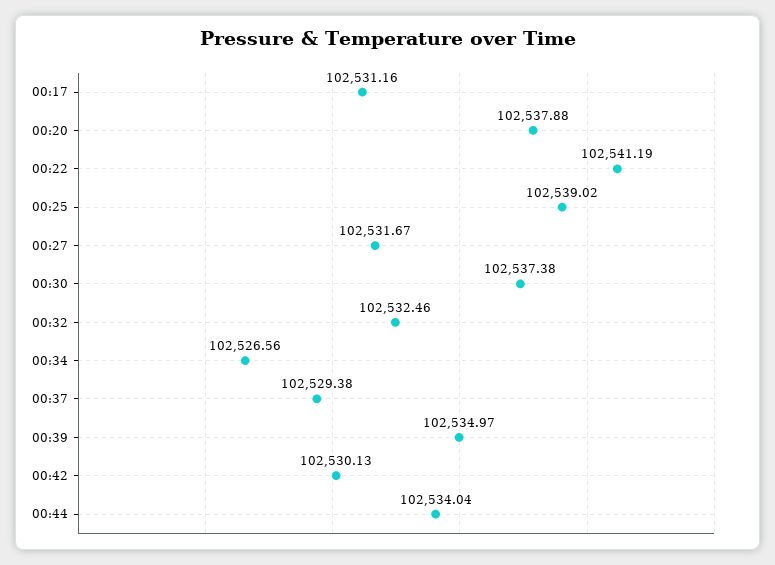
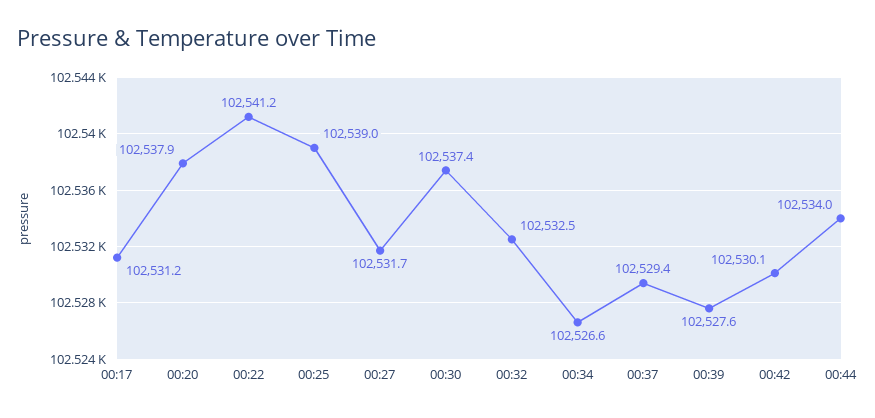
  {
    "00:17": 102531.16,
    "00:20": 102537.88,
    "00:22": 102541.19,
    "00:25": 102539.02,
    "00:27": 102531.67,
    "00:30": 102537.38,
    "00:32": 102532.46,
    "00:34": 102526.56,
    "00:37": 102529.38,
-   "00:39": 102534.97,
+   "00:39": 102527.6,
    "00:42": 102530.13,
    "00:44": 102534.04
  }

